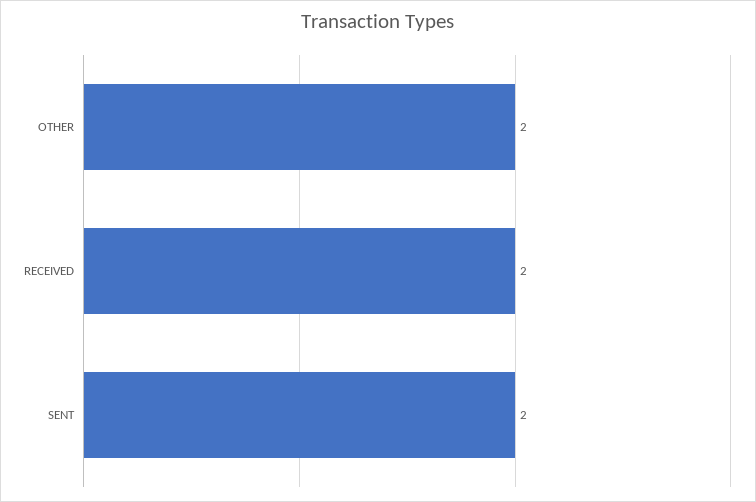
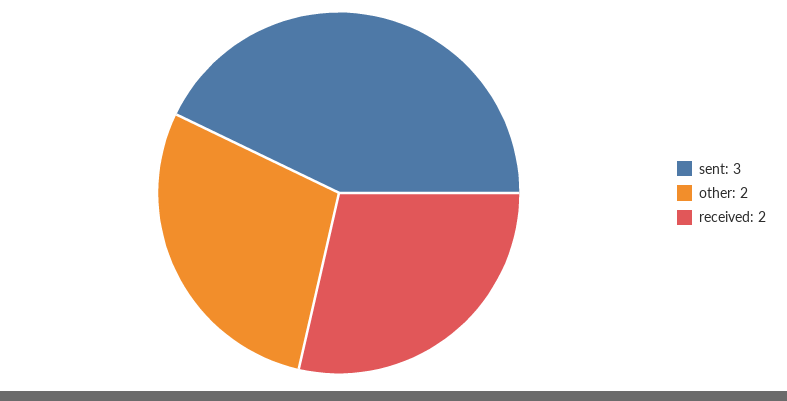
  {
    "OTHER": 2,
    "RECEIVED": 2,
-   "SENT": 2
+   "SENT": 3
  }

